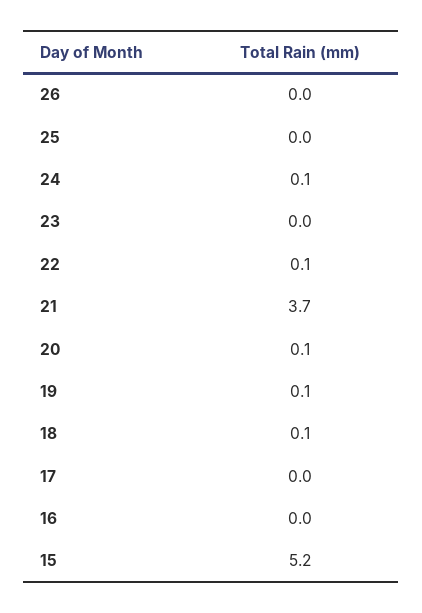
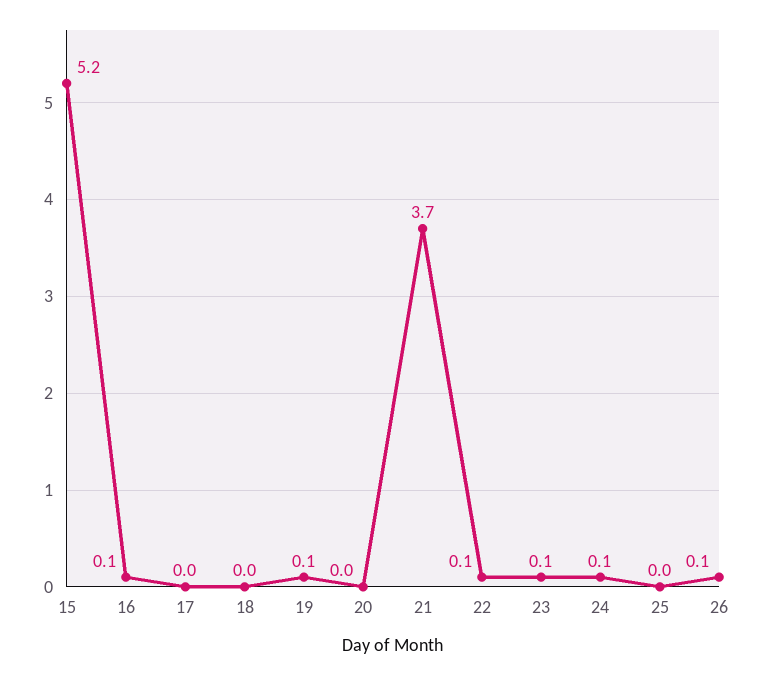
  {
-   "26": 0,
+   "26": 0.1,
    "25": 0,
    "24": 0.1,
-   "23": 0,
+   "23": 0.1,
    "22": 0.1,
    "21": 3.7,
-   "20": 0.1,
+   "20": 0,
    "19": 0.1,
-   "18": 0.1,
+   "18": 0,
    "17": 0,
-   "16": 0,
+   "16": 0.1,
    "15": 5.2
  }

